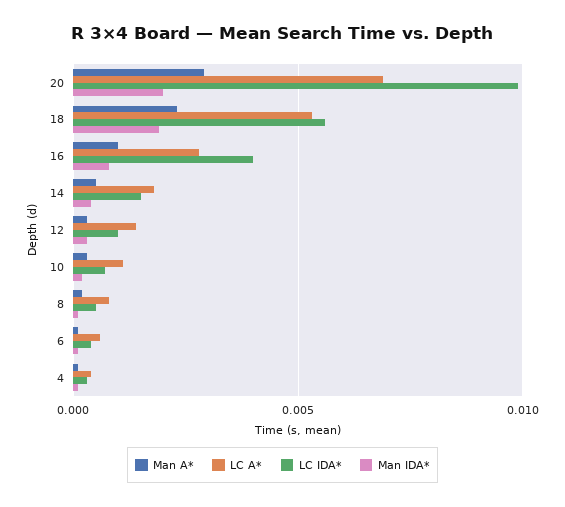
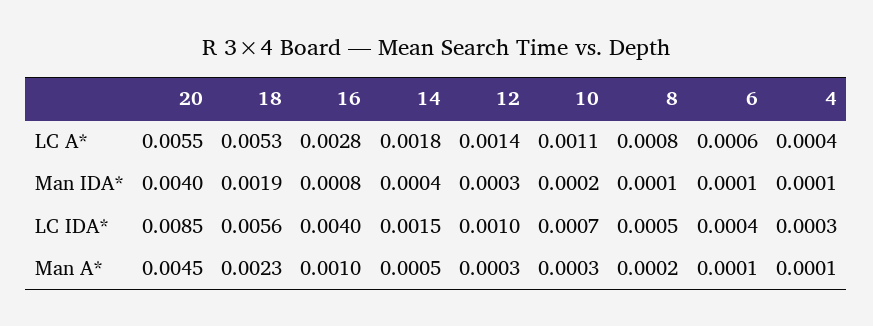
  {
    "Man A*": {
-     "20": 0.003,
+     "20": 0.0045,
      "18": 0.0023,
      "16": 0.001,
      "14": 0.0005,
      "12": 0.0003,
      "10": 0.0003,
      "8": 0.0002,
      "6": 0.0001,
      "4": 0.0001
    },
    "LC A*": {
-     "20": 0.007,
+     "20": 0.0055,
      "18": 0.0053,
      "16": 0.0028,
      "14": 0.0018,
      "12": 0.0014,
      "10": 0.0011,
      "8": 0.0008,
      "6": 0.0006,
      "4": 0.0004
    },
    "LC IDA*": {
-     "20": 0.01,
+     "20": 0.0085,
      "18": 0.0056,
      "16": 0.004,
      "14": 0.0015,
      "12": 0.001,
      "10": 0.0007,
      "8": 0.0005,
      "6": 0.0004,
      "4": 0.0003
    },
    "Man IDA*": {
-     "20": 0.002,
+     "20": 0.004,
      "18": 0.0019,
      "16": 0.0008,
      "14": 0.0004,
      "12": 0.0003,
      "10": 0.0002,
      "8": 0.0001,
      "6": 0.0001,
      "4": 0.0001
    }
  }

